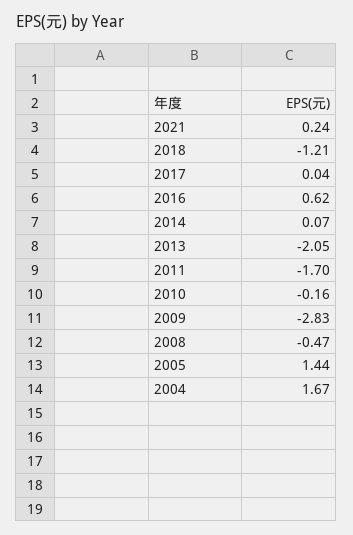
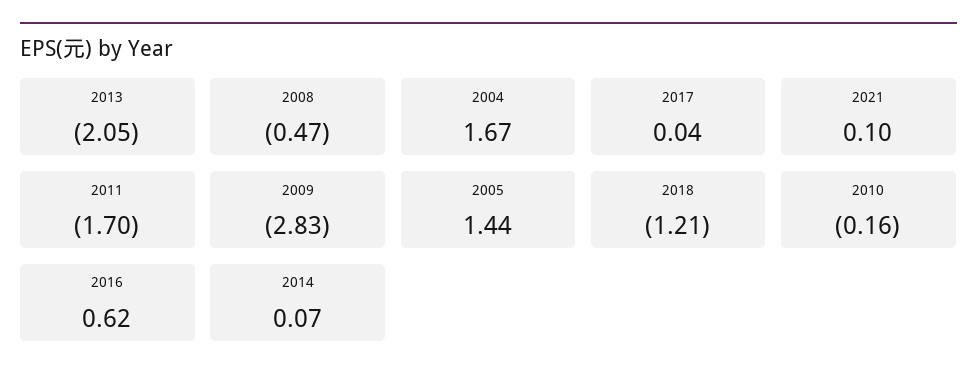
  {
-   "2021": 0.24,
+   "2021": 0.1,
    "2018": -1.21,
    "2017": 0.04,
    "2016": 0.62,
    "2014": 0.07,
    "2013": -2.05,
    "2011": -1.7,
    "2010": -0.16,
    "2009": -2.83,
    "2008": -0.47,
    "2005": 1.44,
    "2004": 1.67
  }

